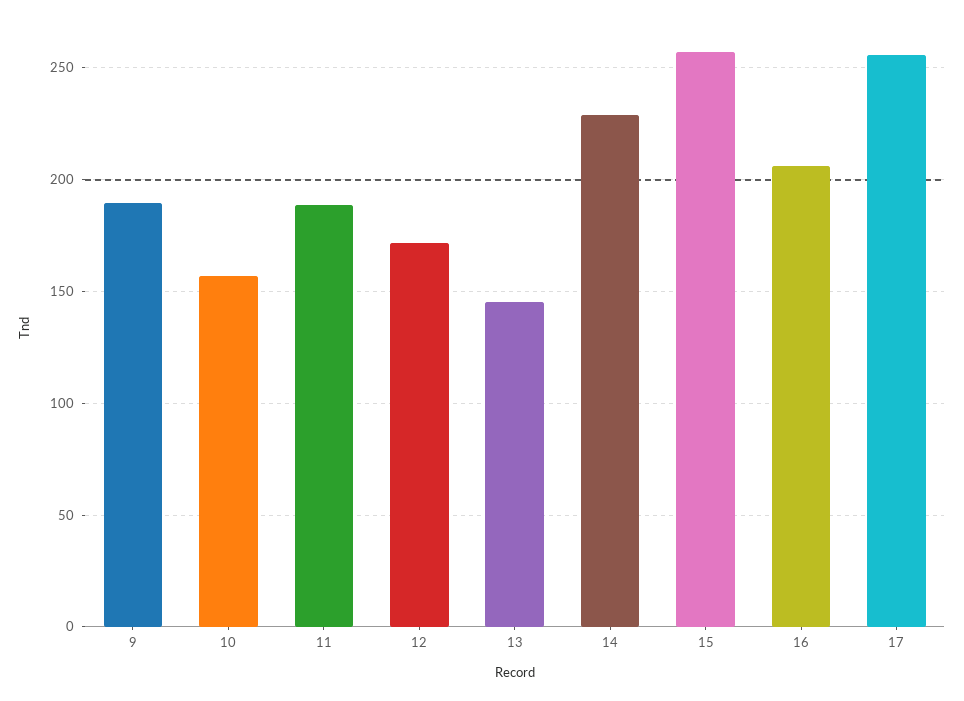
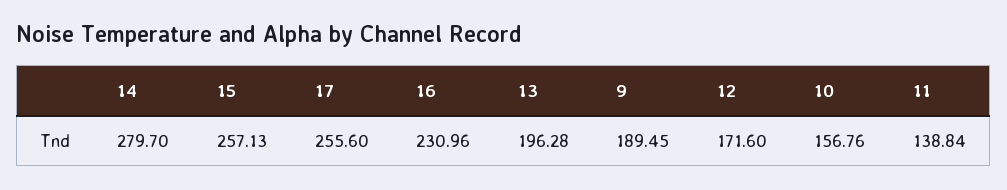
  {
    "9": 189.45,
    "10": 156.76,
-   "11": 190,
+   "11": 138.84,
    "12": 171.6,
-   "13": 145,
+   "13": 196.28,
-   "14": 230,
+   "14": 279.7,
    "15": 257.13,
-   "16": 205,
+   "16": 230.96,
    "17": 255.6
  }

